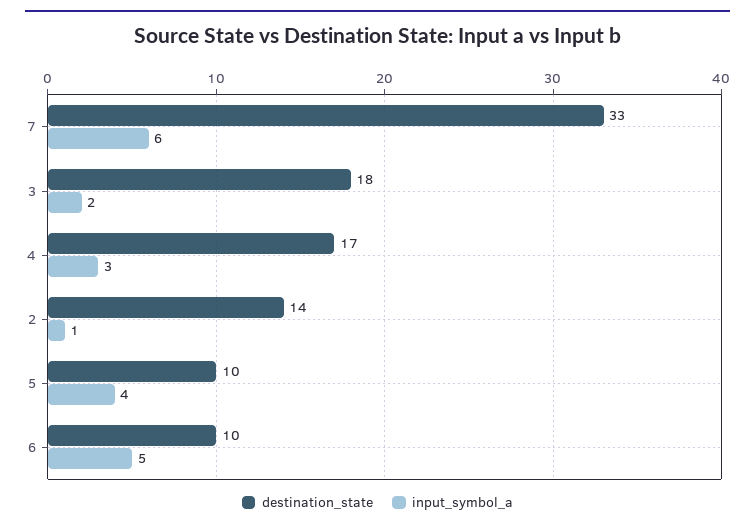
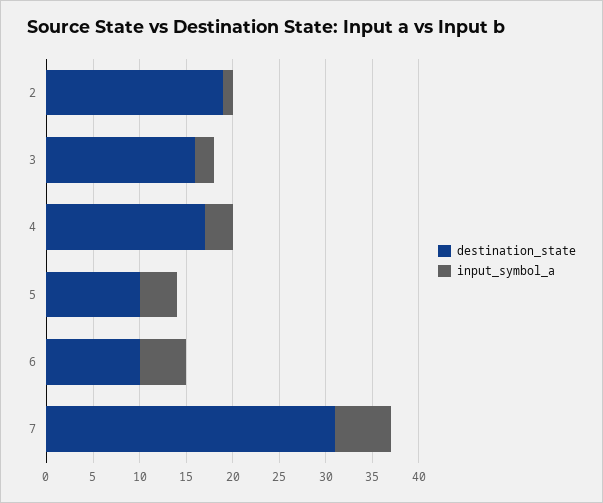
  {
    "destination_state": {
-     "7": 33,
+     "7": 31,
-     "3": 18,
+     "3": 16,
      "4": 17,
-     "2": 14,
+     "2": 19,
      "5": 10,
      "6": 10
    },
    "input_symbol_a": {
      "7": 6,
      "3": 2,
      "4": 3,
      "2": 1,
      "5": 4,
      "6": 5
    }
  }

